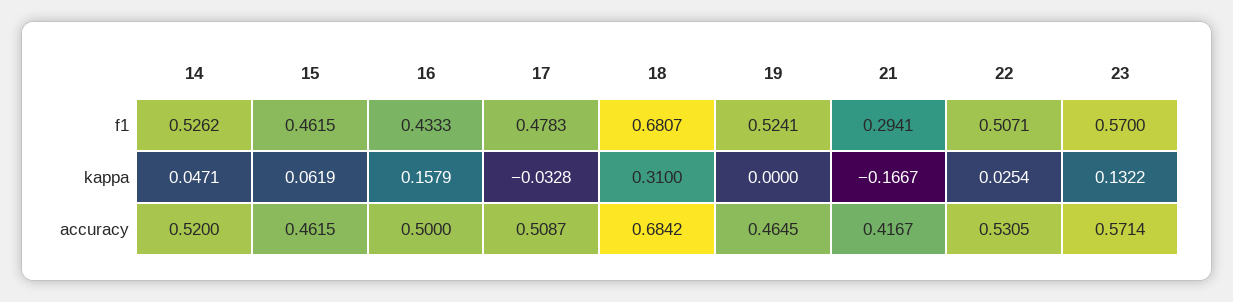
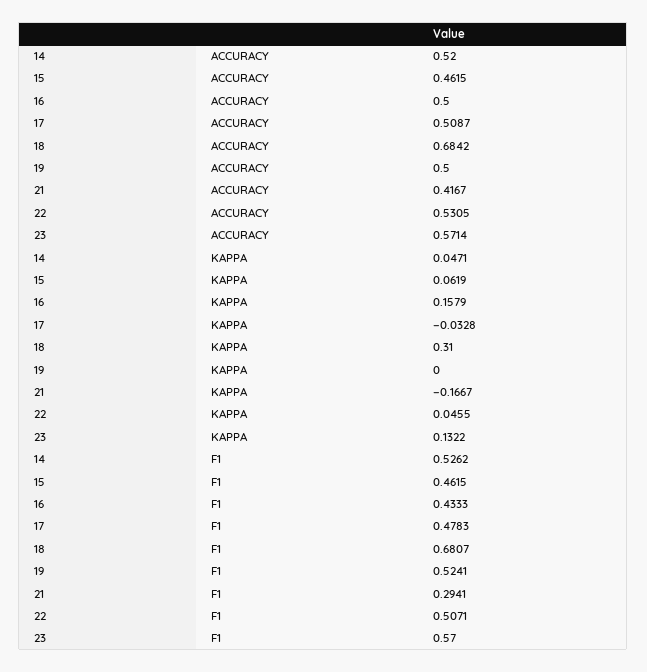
  {
    "14": {
      "f1": 0.5262,
      "kappa": 0.0471,
      "accuracy": 0.52
    },
    "15": {
      "f1": 0.4615,
      "kappa": 0.0619,
      "accuracy": 0.4615
    },
    "16": {
      "f1": 0.4333,
      "kappa": 0.1579,
      "accuracy": 0.5
    },
    "17": {
      "f1": 0.4783,
      "kappa": -0.0328,
      "accuracy": 0.5087
    },
    "18": {
      "f1": 0.6807,
      "kappa": 0.31,
      "accuracy": 0.6842
    },
    "19": {
      "f1": 0.5241,
      "kappa": 0,
-     "accuracy": 0.4645
+     "accuracy": 0.5
    },
    "21": {
      "f1": 0.2941,
      "kappa": -0.1667,
      "accuracy": 0.4167
    },
    "22": {
      "f1": 0.5071,
-     "kappa": 0.0254,
+     "kappa": 0.0455,
      "accuracy": 0.5305
    },
    "23": {
      "f1": 0.57,
      "kappa": 0.1322,
      "accuracy": 0.5714
    }
  }

